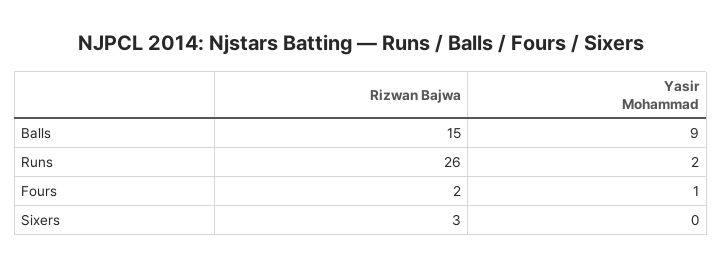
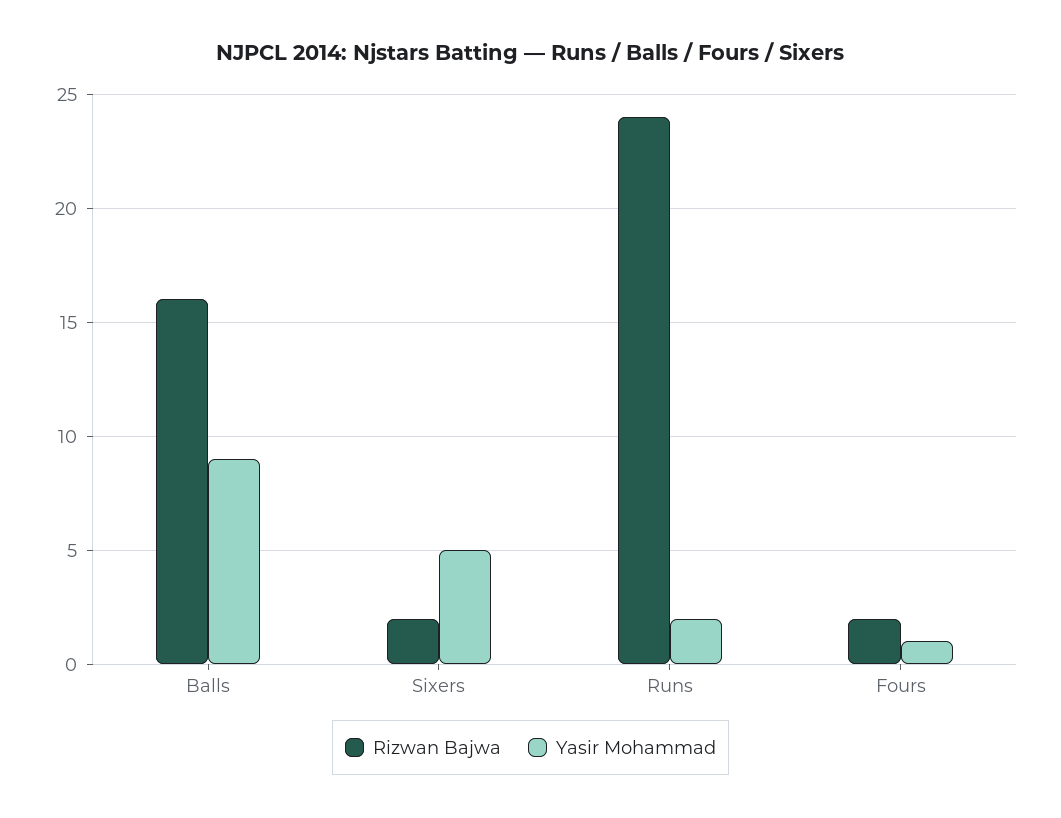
  {
    "Rizwan Bajwa": {
-     "Balls": 15,
+     "Balls": 16,
-     "Runs": 26,
+     "Runs": 24,
      "Fours": 2,
-     "Sixers": 3
+     "Sixers": 2
    },
    "Yasir Mohammad": {
      "Balls": 9,
      "Runs": 2,
      "Fours": 1,
-     "Sixers": 0
+     "Sixers": 5
    }
  }

